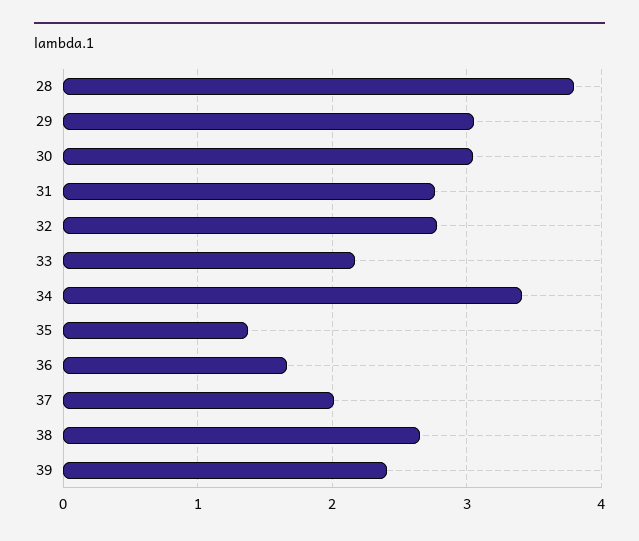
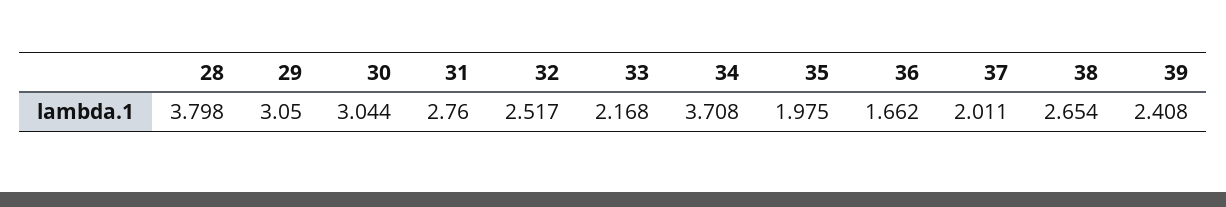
  {
    "28": 3.798,
    "29": 3.05,
    "30": 3.044,
    "31": 2.76,
-   "32": 2.8,
+   "32": 2.517,
    "33": 2.168,
-   "34": 3.4,
+   "34": 3.708,
-   "35": 1.4,
+   "35": 1.975,
    "36": 1.662,
    "37": 2.011,
    "38": 2.654,
    "39": 2.408
  }

